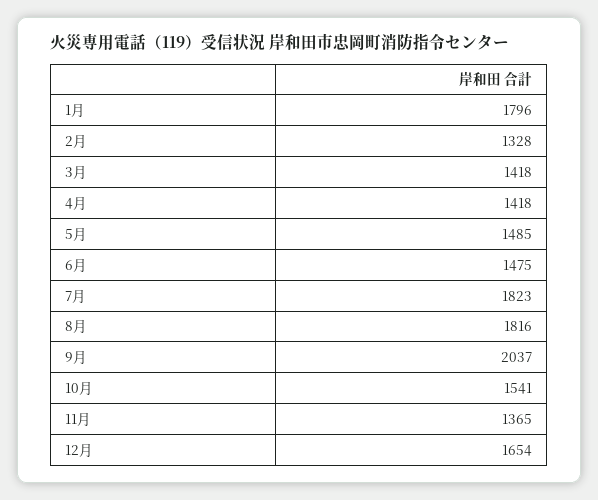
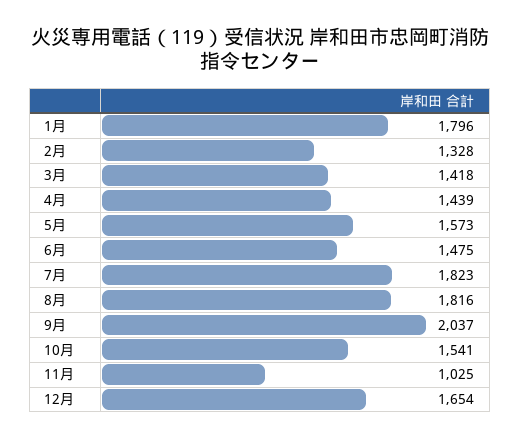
  {
    "1月": 1796,
    "2月": 1328,
    "3月": 1418,
-   "4月": 1418,
+   "4月": 1439,
-   "5月": 1485,
+   "5月": 1573,
    "6月": 1475,
    "7月": 1823,
    "8月": 1816,
    "9月": 2037,
    "10月": 1541,
-   "11月": 1365,
+   "11月": 1025,
    "12月": 1654
  }

